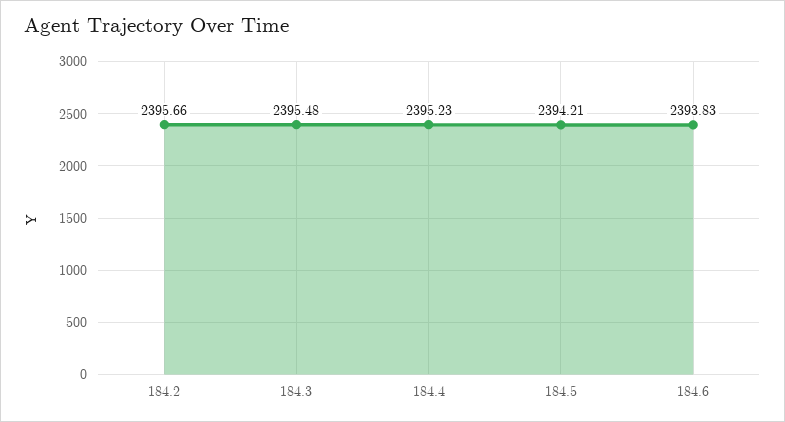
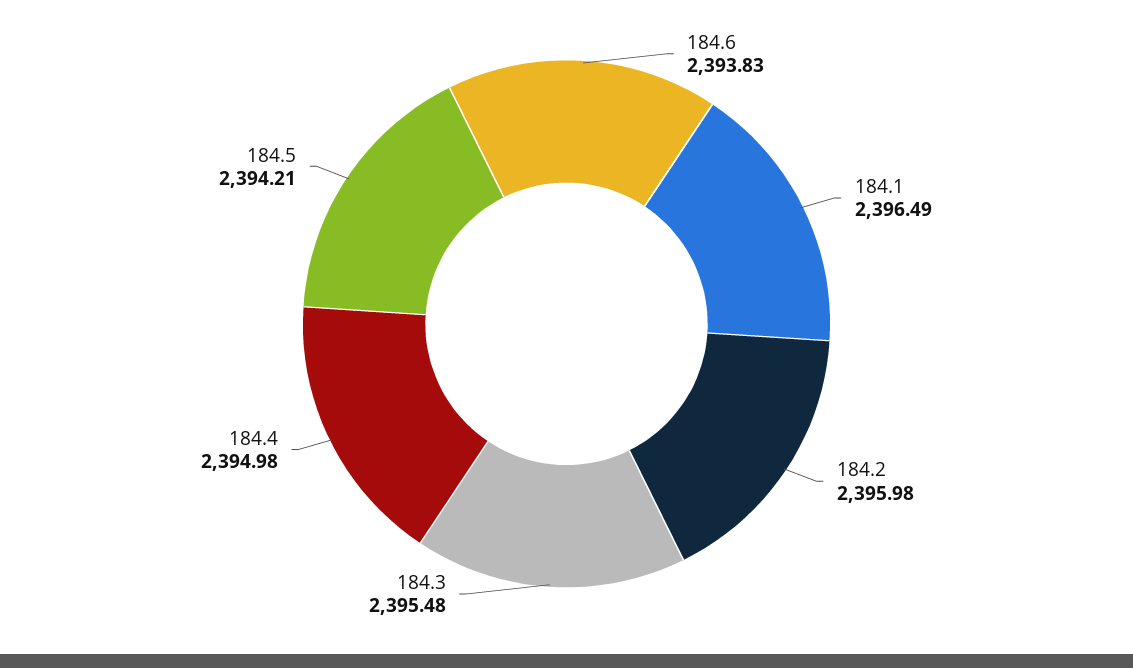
  {
-   "184.2": 2395.66,
+   "184.2": 2395.98,
    "184.3": 2395.48,
-   "184.4": 2395.23,
+   "184.4": 2394.98,
    "184.5": 2394.21,
-   "184.6": 2393.83
+   "184.6": 2393.83,
+   "184.1": 2396.49
  }

